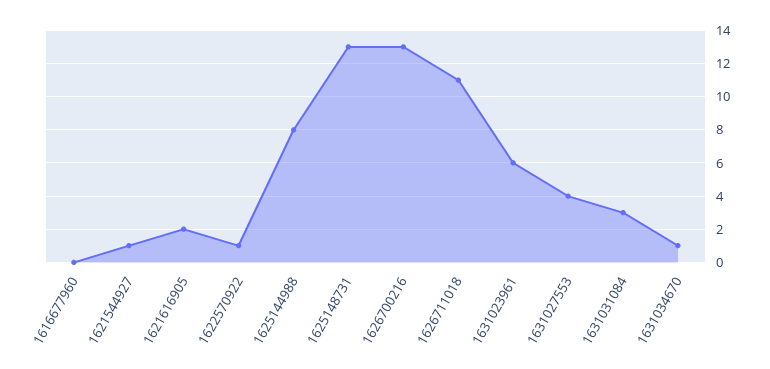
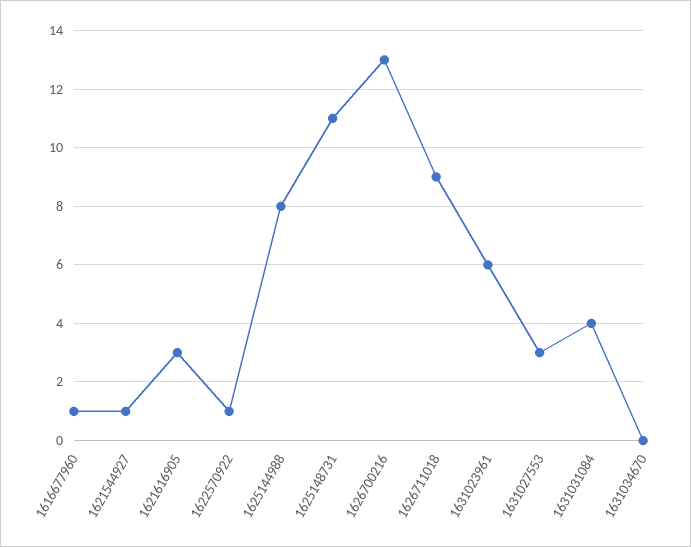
  {
-   "1616677960": 0,
+   "1616677960": 1,
    "1621544927": 1,
-   "1621616905": 2,
+   "1621616905": 3,
    "1622570922": 1,
    "1625144988": 8,
-   "1625148731": 13,
+   "1625148731": 11,
    "1626700216": 13,
-   "1626711018": 11,
+   "1626711018": 9,
    "1631023961": 6,
-   "1631027553": 4,
+   "1631027553": 3,
-   "1631031084": 3,
+   "1631031084": 4,
-   "1631034670": 1
+   "1631034670": 0
  }

